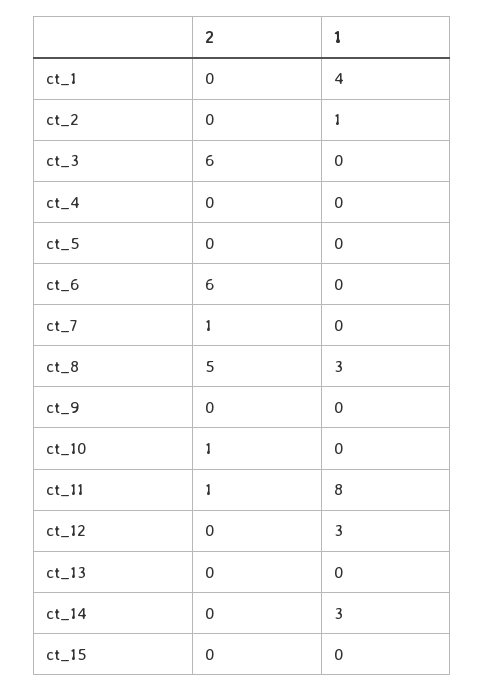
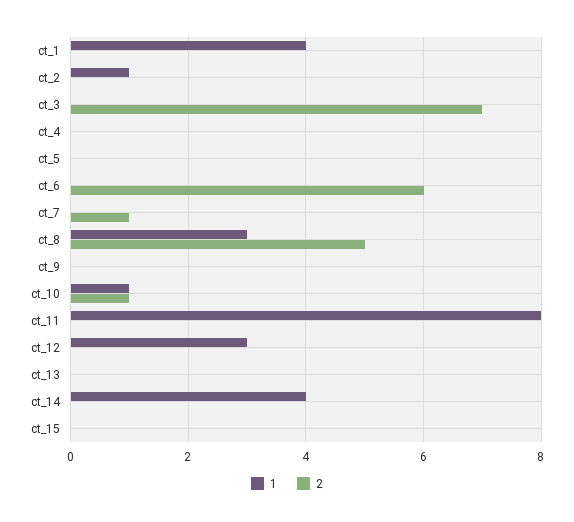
  {
    "2": {
      "ct_1": 0,
      "ct_2": 0,
-     "ct_3": 6,
+     "ct_3": 7,
      "ct_4": 0,
      "ct_5": 0,
      "ct_6": 6,
      "ct_7": 1,
      "ct_8": 5,
      "ct_9": 0,
      "ct_10": 1,
-     "ct_11": 1,
+     "ct_11": 0,
      "ct_12": 0,
      "ct_13": 0,
      "ct_14": 0,
      "ct_15": 0
    },
    "1": {
      "ct_1": 4,
      "ct_2": 1,
      "ct_3": 0,
      "ct_4": 0,
      "ct_5": 0,
      "ct_6": 0,
      "ct_7": 0,
      "ct_8": 3,
      "ct_9": 0,
-     "ct_10": 0,
+     "ct_10": 1,
      "ct_11": 8,
      "ct_12": 3,
      "ct_13": 0,
-     "ct_14": 3,
+     "ct_14": 4,
      "ct_15": 0
    }
  }

